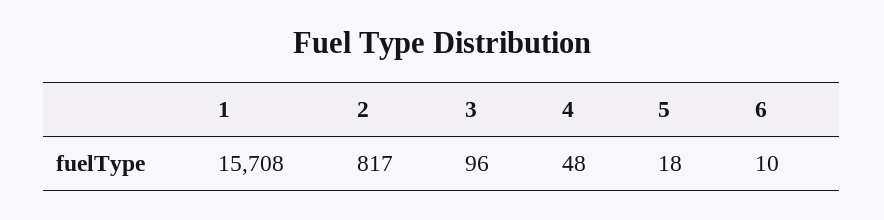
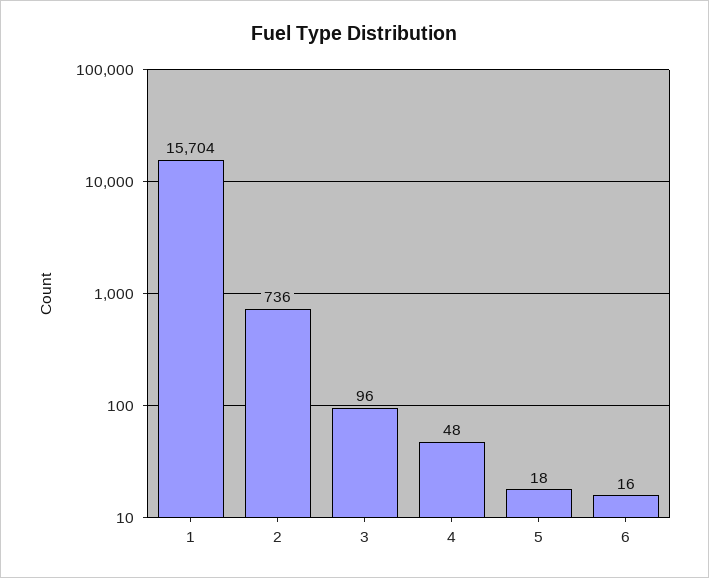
  {
-   "1": 15708,
+   "1": 15704,
-   "2": 817,
+   "2": 736,
    "3": 96,
    "4": 48,
    "5": 18,
-   "6": 10
+   "6": 16
  }

